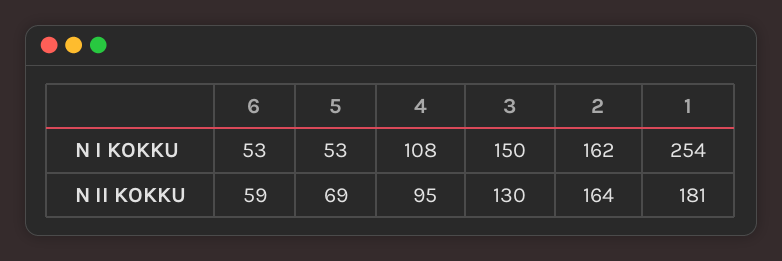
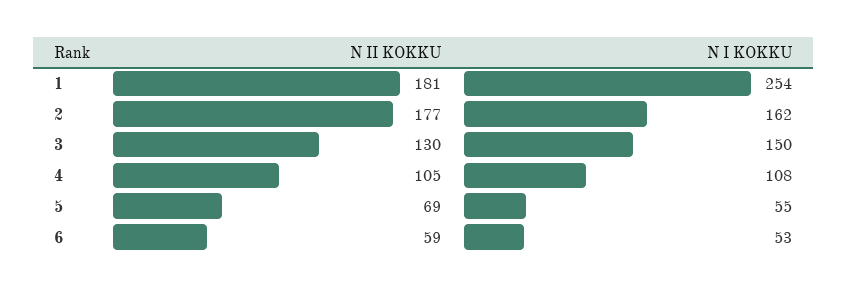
  {
    "6": {
      "N I KOKKU": 53,
      "N II KOKKU": 59
    },
    "5": {
-     "N I KOKKU": 53,
+     "N I KOKKU": 55,
      "N II KOKKU": 69
    },
    "4": {
      "N I KOKKU": 108,
-     "N II KOKKU": 95
+     "N II KOKKU": 105
    },
    "3": {
      "N I KOKKU": 150,
      "N II KOKKU": 130
    },
    "2": {
      "N I KOKKU": 162,
-     "N II KOKKU": 164
+     "N II KOKKU": 177
    },
    "1": {
      "N I KOKKU": 254,
      "N II KOKKU": 181
    }
  }

